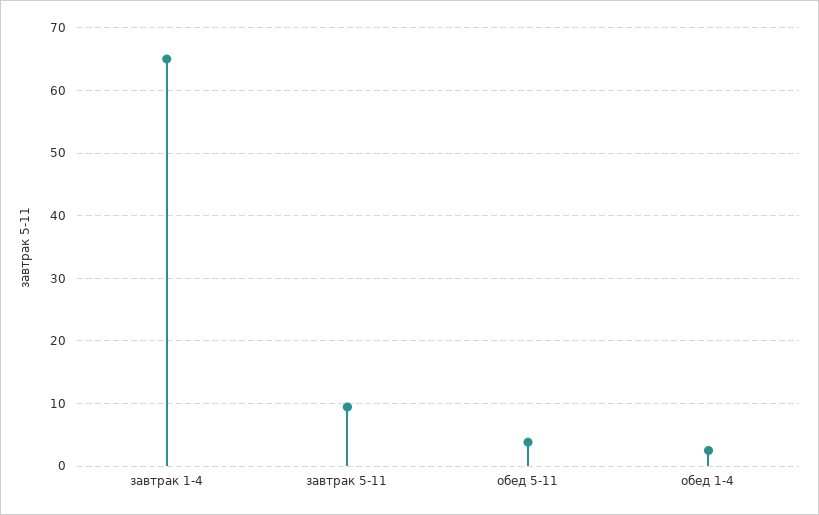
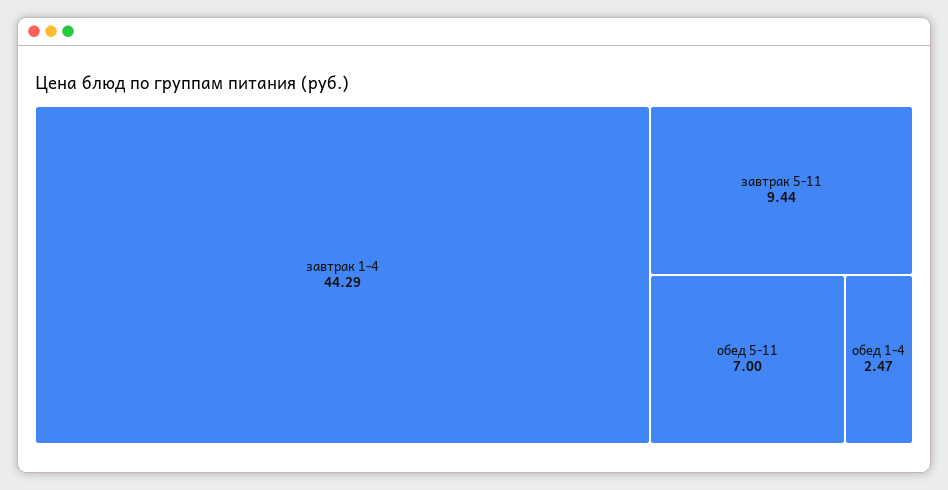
  {
-   "завтрак 1-4": 65,
+   "завтрак 1-4": 44.29,
    "завтрак 5-11": 9.44,
-   "обед 5-11": 4,
+   "обед 5-11": 7,
    "обед 1-4": 2.47
  }

